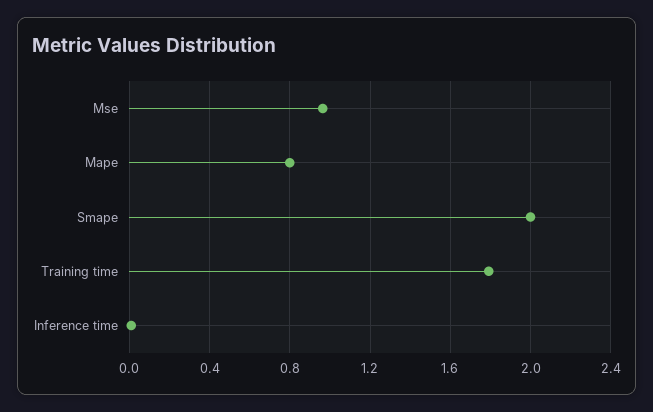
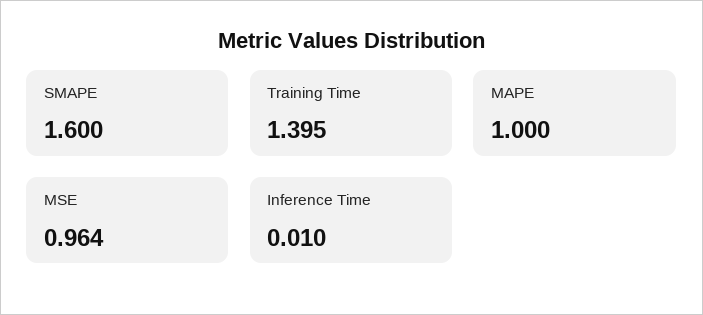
  {
    "Mse": 0.964,
-   "Mape": 0.8,
+   "Mape": 1,
-   "Smape": 2,
+   "Smape": 1.6,
-   "Training time": 1.8,
+   "Training time": 1.395,
    "Inference time": 0.01
  }

